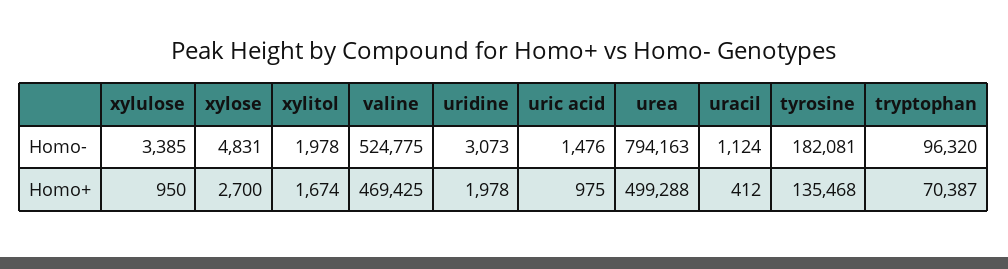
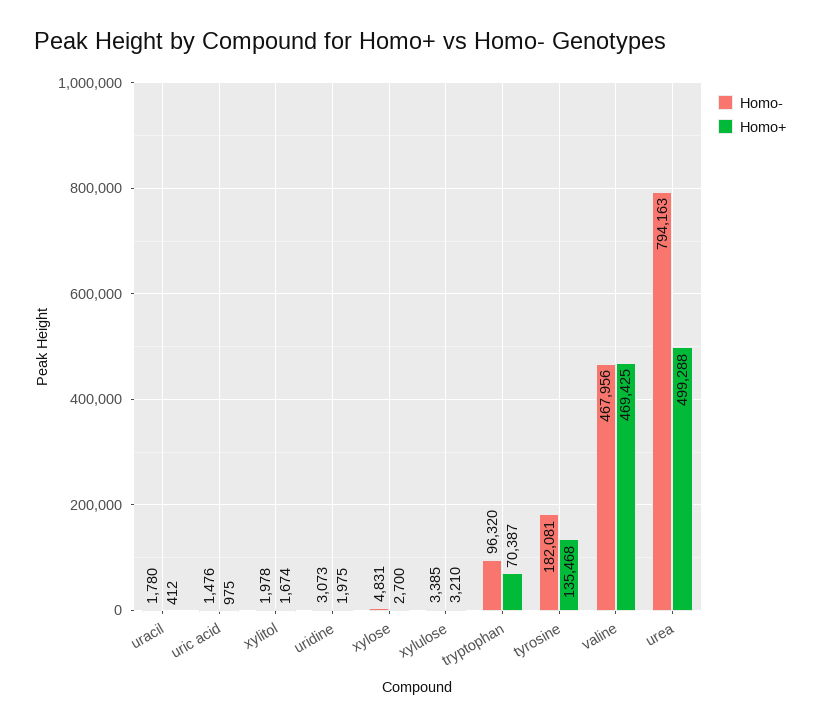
  {
    "Homo-": {
      "xylulose": 3385,
      "xylose": 4831,
      "xylitol": 1978,
-     "valine": 524775,
+     "valine": 467956,
      "uridine": 3073,
      "uric acid": 1476,
      "urea": 794163,
-     "uracil": 1124,
+     "uracil": 1780,
      "tyrosine": 182081,
      "tryptophan": 96320
    },
    "Homo+": {
-     "xylulose": 950,
+     "xylulose": 3210,
      "xylose": 2700,
      "xylitol": 1674,
      "valine": 469425,
-     "uridine": 1978,
+     "uridine": 1975,
      "uric acid": 975,
      "urea": 499288,
      "uracil": 412,
      "tyrosine": 135468,
      "tryptophan": 70387
    }
  }

